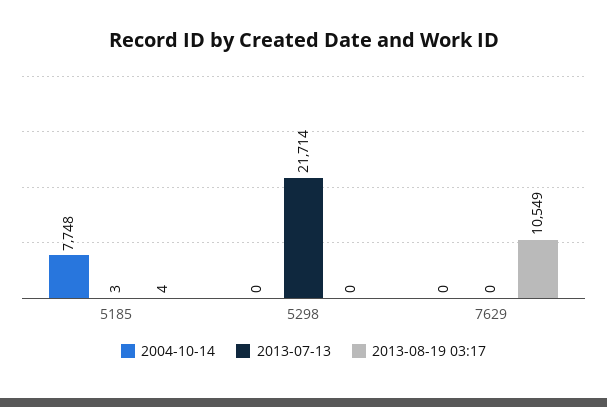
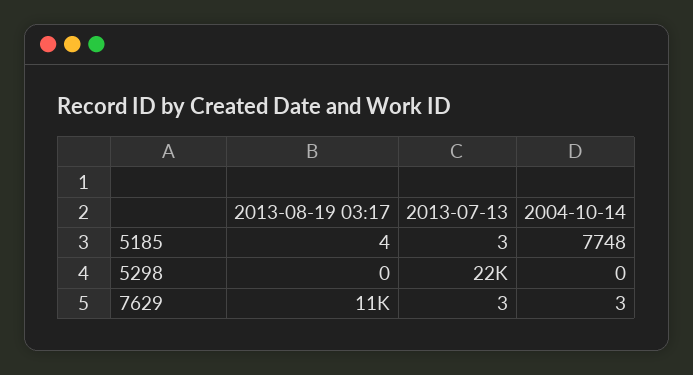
  {
    "2004-10-14": {
      "5185": 7748,
      "5298": 0,
-     "7629": 0
+     "7629": 3
    },
    "2013-07-13": {
      "5185": 3,
      "5298": 21714,
-     "7629": 0
+     "7629": 3
    },
    "2013-08-19 03:17": {
      "5185": 4,
      "5298": 0,
      "7629": 10549
    }
  }

